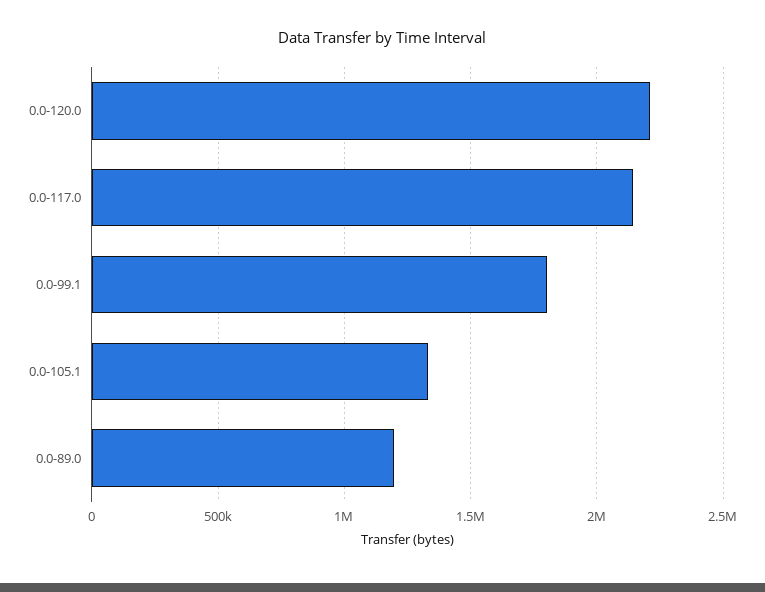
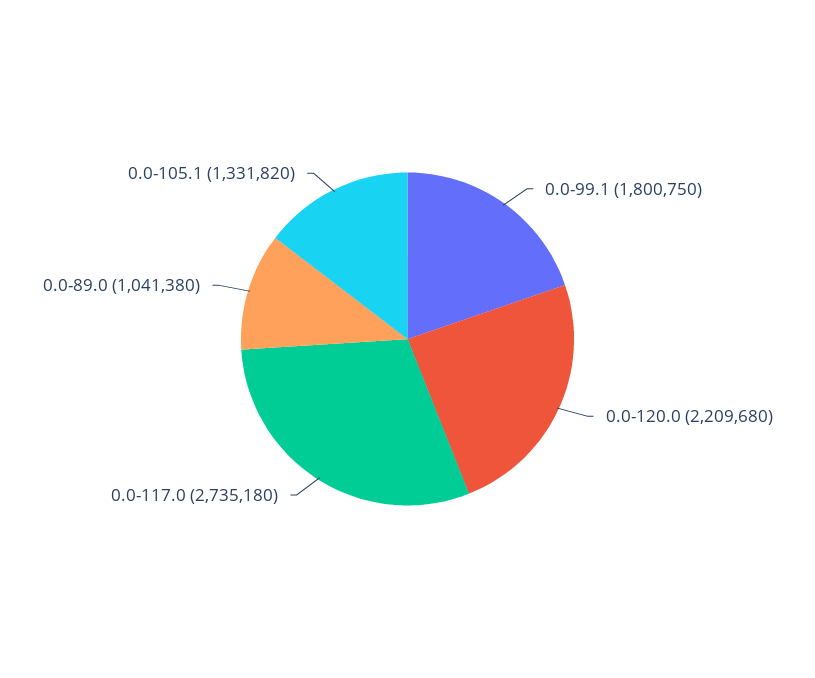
  {
    "0.0-120.0": 2209680,
-   "0.0-117.0": 2150000,
+   "0.0-117.0": 2735180,
    "0.0-99.1": 1800750,
    "0.0-105.1": 1331820,
-   "0.0-89.0": 1200000
+   "0.0-89.0": 1041380
  }

